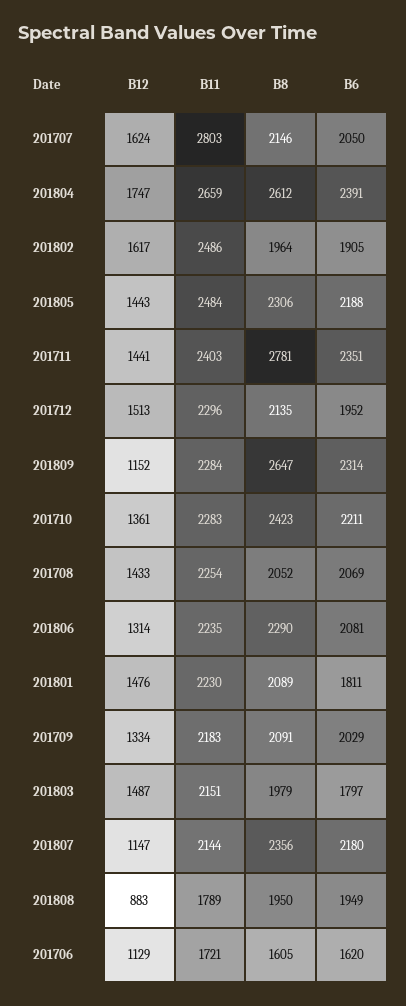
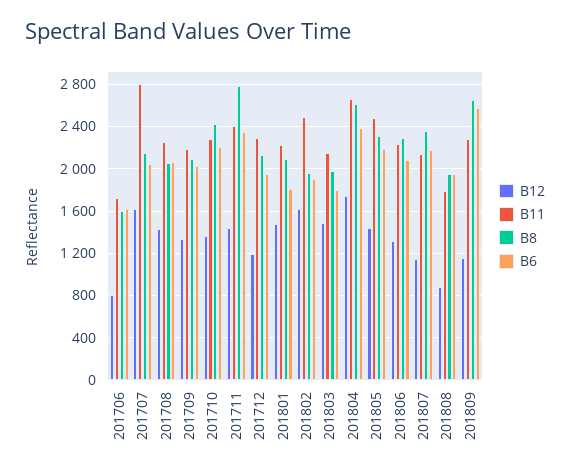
  {
    "B12": {
      "201707": 1624,
      "201804": 1747,
      "201802": 1617,
      "201805": 1443,
      "201711": 1441,
-     "201712": 1513,
+     "201712": 1200,
      "201809": 1152,
      "201710": 1361,
      "201708": 1433,
      "201806": 1314,
      "201801": 1476,
      "201709": 1334,
      "201803": 1487,
      "201807": 1147,
      "201808": 883,
-     "201706": 1129
+     "201706": 800
    },
    "B11": {
      "201707": 2803,
      "201804": 2659,
      "201802": 2486,
      "201805": 2484,
      "201711": 2403,
      "201712": 2296,
      "201809": 2284,
      "201710": 2283,
      "201708": 2254,
      "201806": 2235,
      "201801": 2230,
      "201709": 2183,
      "201803": 2151,
      "201807": 2144,
      "201808": 1789,
      "201706": 1721
    },
    "B8": {
      "201707": 2146,
      "201804": 2612,
      "201802": 1964,
      "201805": 2306,
      "201711": 2781,
      "201712": 2135,
      "201809": 2647,
      "201710": 2423,
      "201708": 2052,
      "201806": 2290,
      "201801": 2089,
      "201709": 2091,
      "201803": 1979,
      "201807": 2356,
      "201808": 1950,
      "201706": 1605
    },
    "B6": {
      "201707": 2050,
      "201804": 2391,
      "201802": 1905,
      "201805": 2188,
      "201711": 2351,
      "201712": 1952,
-     "201809": 2314,
+     "201809": 2600,
      "201710": 2211,
      "201708": 2069,
      "201806": 2081,
      "201801": 1811,
      "201709": 2029,
      "201803": 1797,
      "201807": 2180,
      "201808": 1949,
      "201706": 1620
    }
  }

